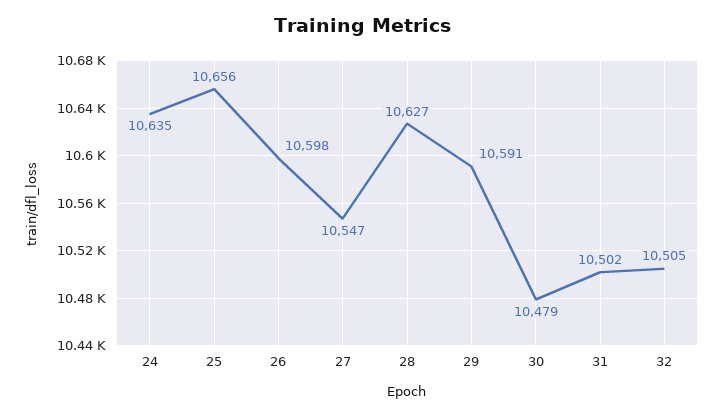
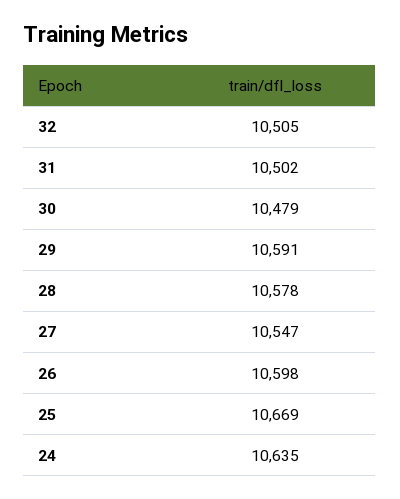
  {
    "24": 10635,
-   "25": 10656,
+   "25": 10669,
    "26": 10598,
    "27": 10547,
-   "28": 10627,
+   "28": 10578,
    "29": 10591,
    "30": 10479,
    "31": 10502,
    "32": 10505
  }

